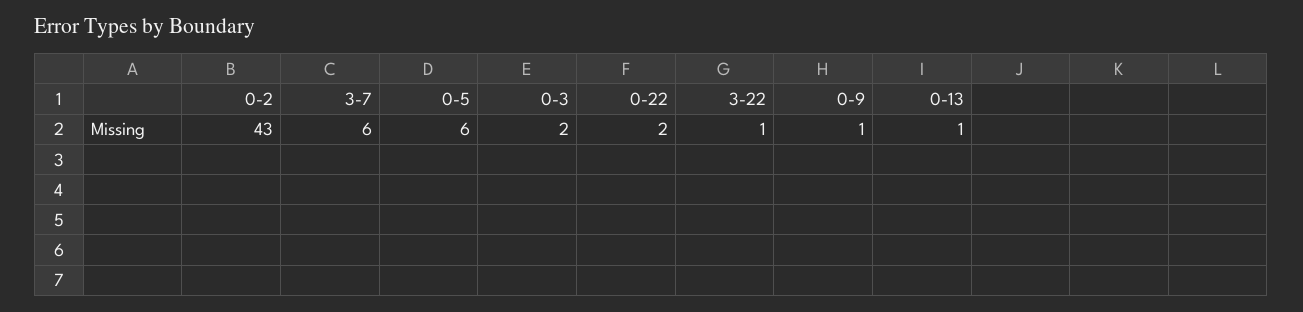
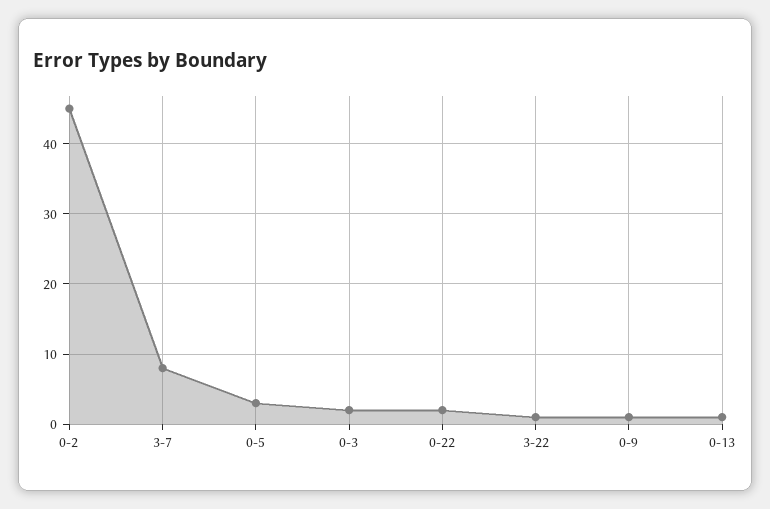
  {
-   "0-2": 43,
+   "0-2": 45,
-   "3-7": 6,
+   "3-7": 8,
-   "0-5": 6,
+   "0-5": 3,
    "0-3": 2,
    "0-22": 2,
    "3-22": 1,
    "0-9": 1,
    "0-13": 1
  }

